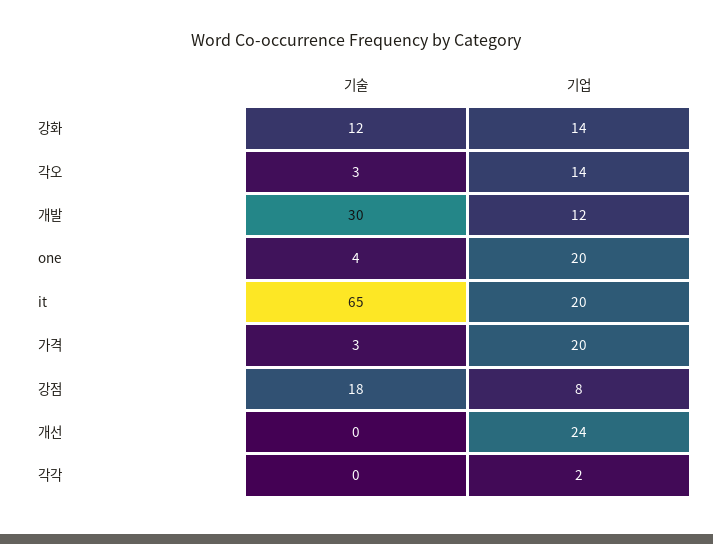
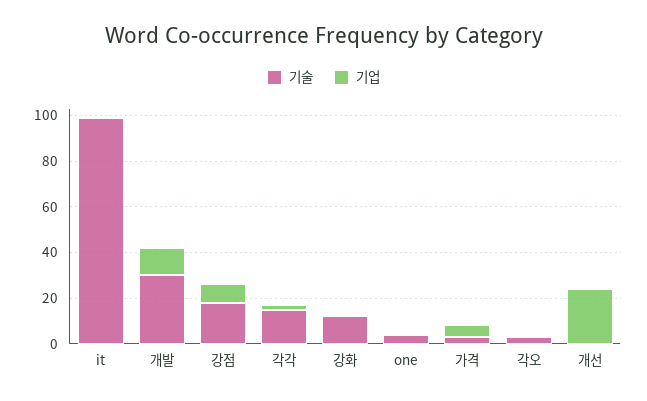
  {
    "기술": {
      "강화": 12,
      "각오": 3,
      "개발": 30,
      "one": 4,
-     "it": 65,
+     "it": 100,
      "가격": 3,
      "강점": 18,
      "개선": 0,
-     "각각": 0
+     "각각": 15
    },
    "기업": {
-     "강화": 14,
+     "강화": 0,
-     "각오": 14,
+     "각오": 0,
      "개발": 12,
-     "one": 20,
+     "one": 0,
-     "it": 20,
+     "it": 0,
-     "가격": 20,
+     "가격": 5,
      "강점": 8,
      "개선": 24,
      "각각": 2
    }
  }

